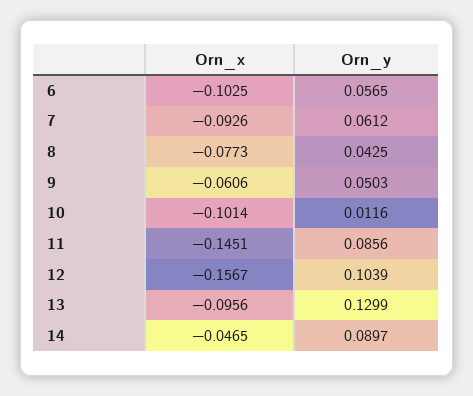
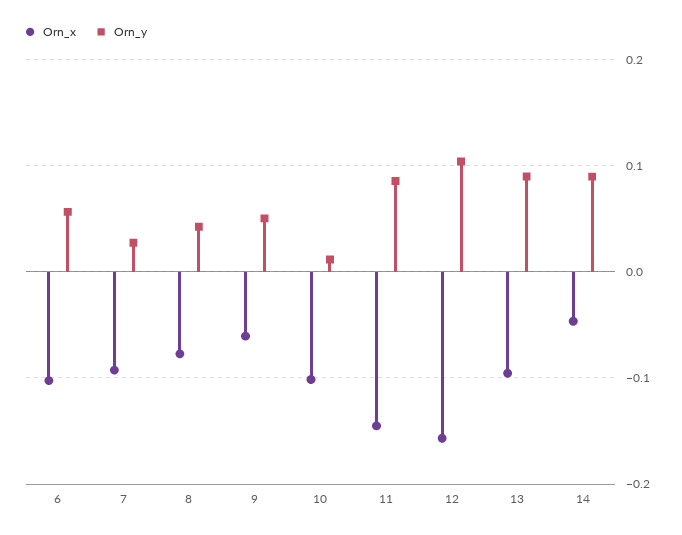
  {
    "Orn_x": {
      "6": -0.1025,
      "7": -0.0926,
      "8": -0.0773,
      "9": -0.0606,
      "10": -0.1014,
      "11": -0.1451,
      "12": -0.1567,
      "13": -0.0956,
      "14": -0.0465
    },
    "Orn_y": {
      "6": 0.0565,
-     "7": 0.0612,
+     "7": 0.03,
      "8": 0.0425,
      "9": 0.0503,
      "10": 0.0116,
      "11": 0.0856,
      "12": 0.1039,
-     "13": 0.1299,
+     "13": 0.09,
      "14": 0.0897
    }
  }

